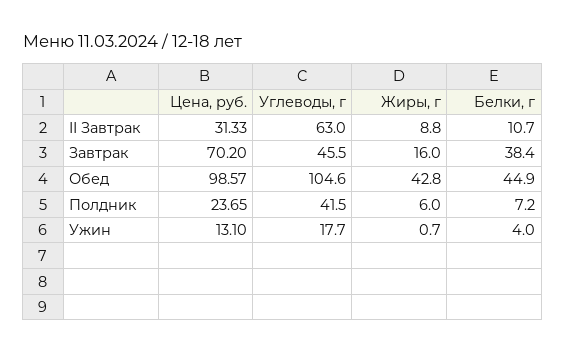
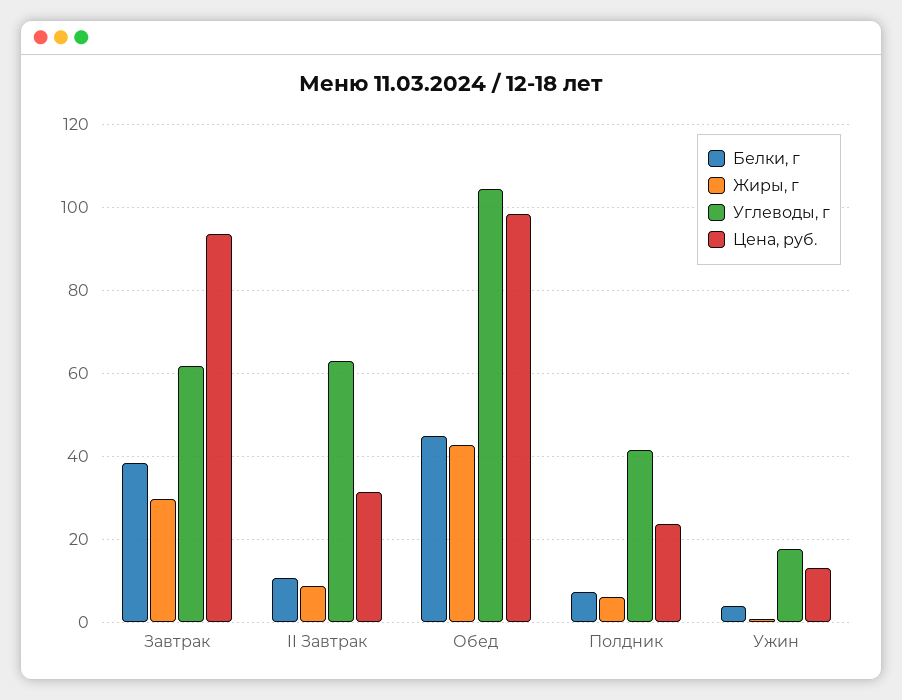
  {
    "Цена, руб.": {
      "II Завтрак": 31.33,
-     "Завтрак": 70.2,
+     "Завтрак": 94,
      "Обед": 98.57,
      "Полдник": 23.65,
      "Ужин": 13.1
    },
    "Углеводы, г": {
      "II Завтрак": 63,
-     "Завтрак": 45.5,
+     "Завтрак": 62,
      "Обед": 104.6,
      "Полдник": 41.5,
      "Ужин": 17.7
    },
    "Жиры, г": {
      "II Завтрак": 8.8,
-     "Завтрак": 16,
+     "Завтрак": 30,
      "Обед": 42.8,
      "Полдник": 6,
      "Ужин": 0.7
    },
    "Белки, г": {
      "II Завтрак": 10.7,
      "Завтрак": 38.4,
      "Обед": 44.9,
      "Полдник": 7.2,
      "Ужин": 4
    }
  }

